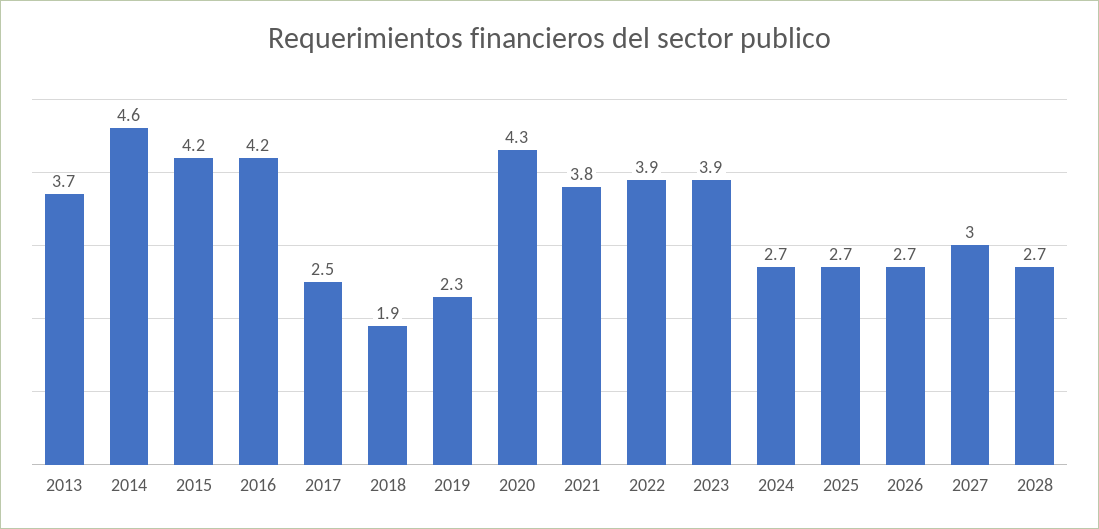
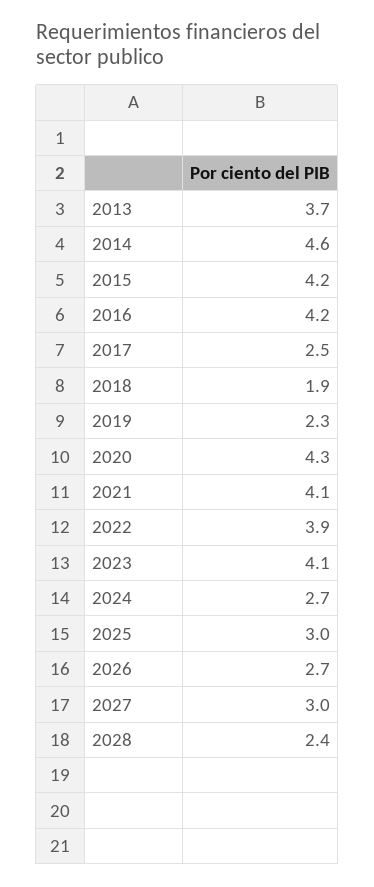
  {
    "2013": 3.7,
    "2014": 4.6,
    "2015": 4.2,
    "2016": 4.2,
    "2017": 2.5,
    "2018": 1.9,
    "2019": 2.3,
    "2020": 4.3,
-   "2021": 3.8,
+   "2021": 4.1,
    "2022": 3.9,
-   "2023": 3.9,
+   "2023": 4.1,
    "2024": 2.7,
-   "2025": 2.7,
+   "2025": 3,
    "2026": 2.7,
    "2027": 3,
-   "2028": 2.7
+   "2028": 2.4
  }

